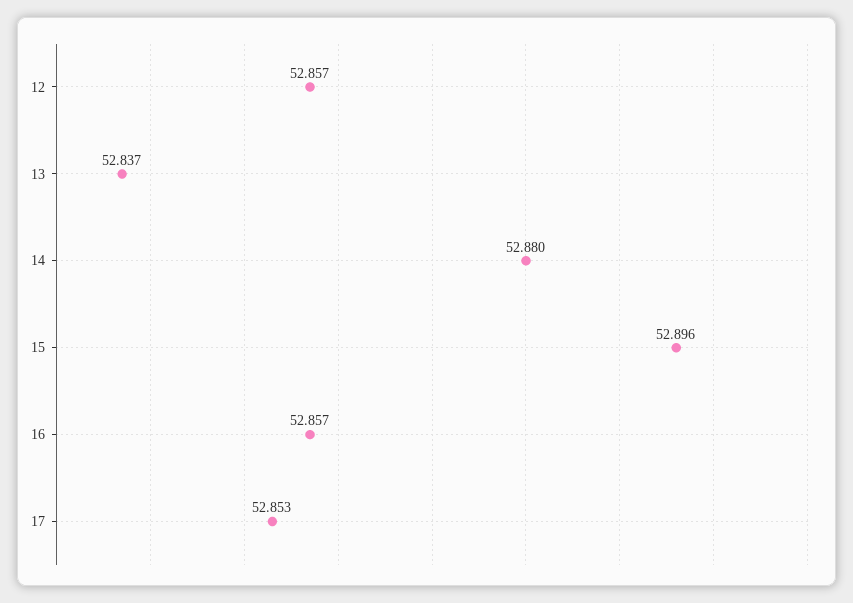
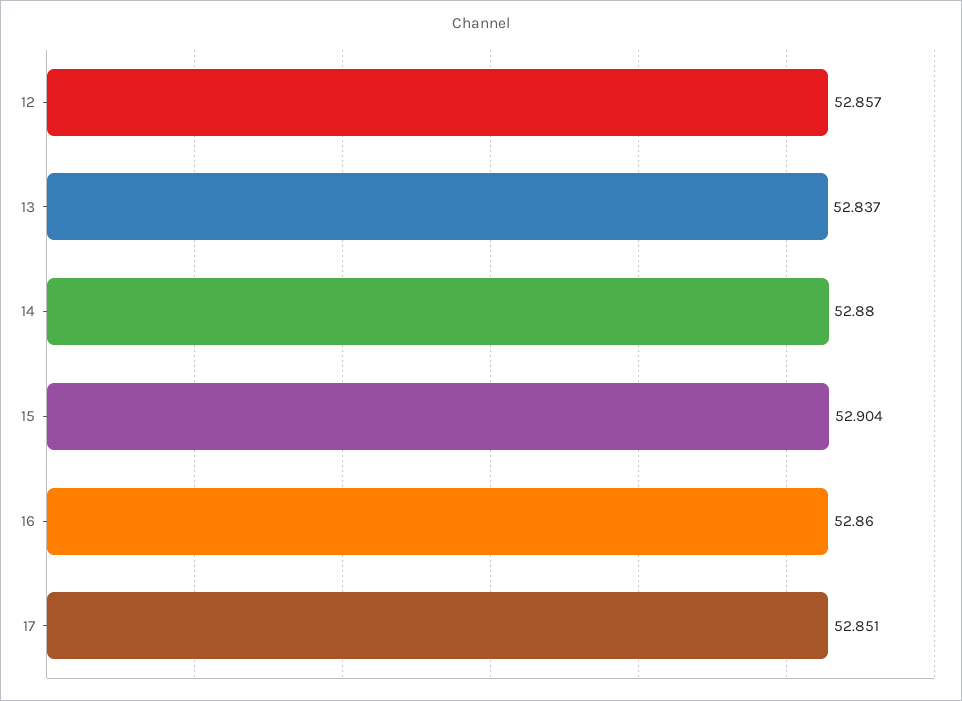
  {
    "12": 52.857,
    "13": 52.837,
    "14": 52.88,
-   "15": 52.896,
+   "15": 52.904,
-   "16": 52.857,
+   "16": 52.86,
-   "17": 52.853
+   "17": 52.851
  }

